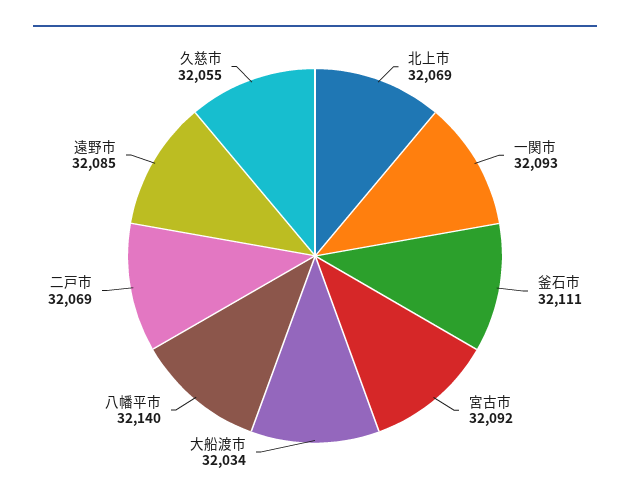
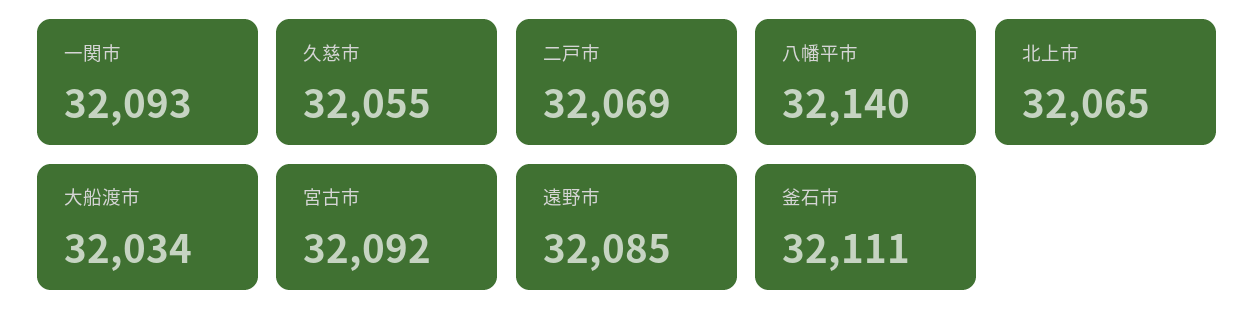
  {
-   "北上市": 32069,
+   "北上市": 32065,
    "一関市": 32093,
    "釜石市": 32111,
    "宮古市": 32092,
    "大船渡市": 32034,
    "八幡平市": 32140,
    "二戸市": 32069,
    "遠野市": 32085,
    "久慈市": 32055
  }

